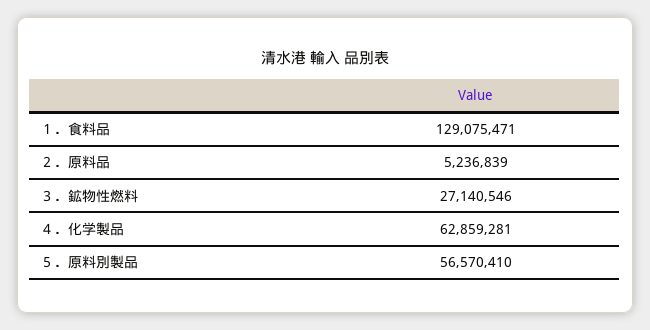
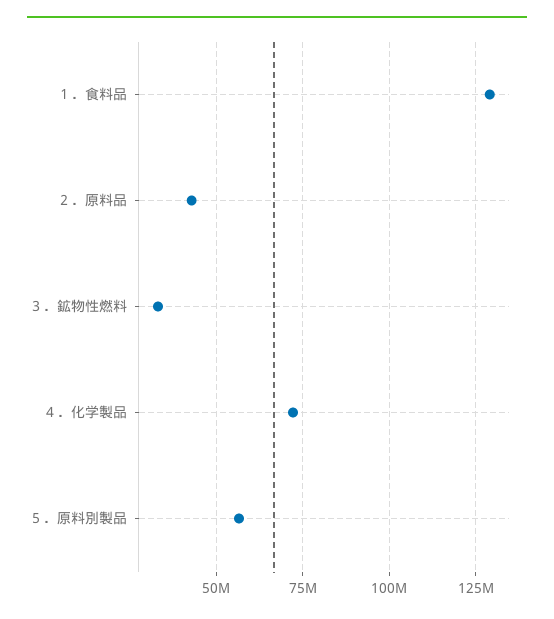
  {
    "１．食料品": 129075471,
-   "２．原料品": 5236839,
+   "２．原料品": 42500000,
-   "３．鉱物性燃料": 27140546,
+   "３．鉱物性燃料": 32500000,
-   "４．化学製品": 62859281,
+   "４．化学製品": 72500000,
    "５．原料別製品": 56570410
  }

